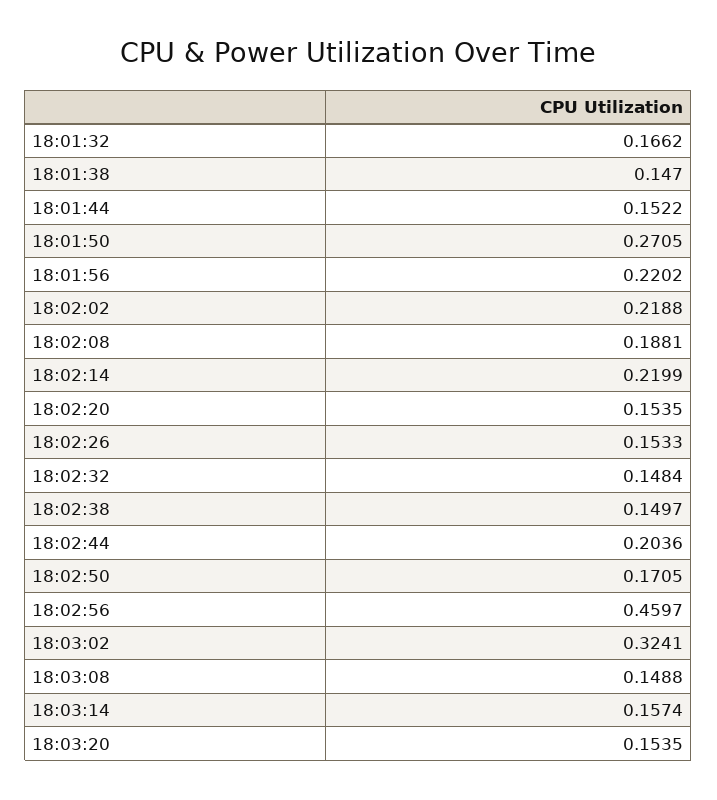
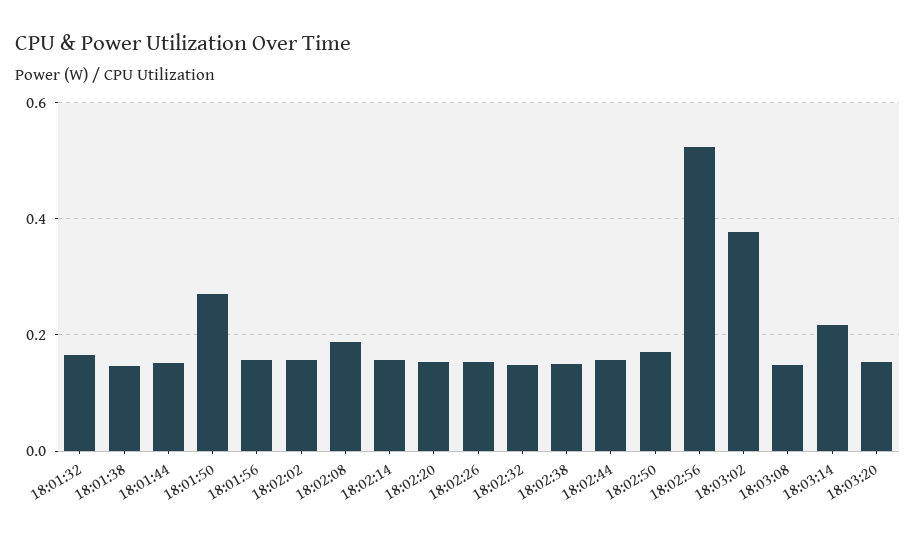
  {
    "18:01:32": 0.1662,
    "18:01:38": 0.147,
    "18:01:44": 0.1522,
    "18:01:50": 0.2705,
-   "18:01:56": 0.2202,
+   "18:01:56": 0.16,
-   "18:02:02": 0.2188,
+   "18:02:02": 0.16,
    "18:02:08": 0.1881,
-   "18:02:14": 0.2199,
+   "18:02:14": 0.16,
    "18:02:20": 0.1535,
    "18:02:26": 0.1533,
    "18:02:32": 0.1484,
    "18:02:38": 0.1497,
-   "18:02:44": 0.2036,
+   "18:02:44": 0.16,
    "18:02:50": 0.1705,
-   "18:02:56": 0.4597,
+   "18:02:56": 0.52,
-   "18:03:02": 0.3241,
+   "18:03:02": 0.38,
    "18:03:08": 0.1488,
-   "18:03:14": 0.1574,
+   "18:03:14": 0.22,
    "18:03:20": 0.1535
  }

